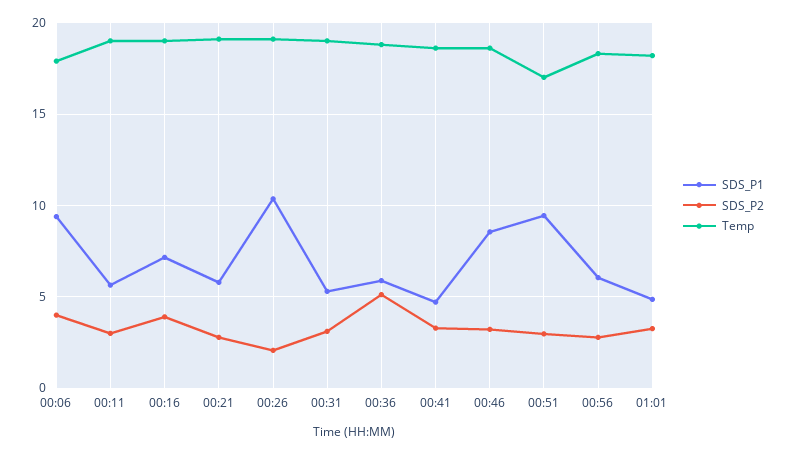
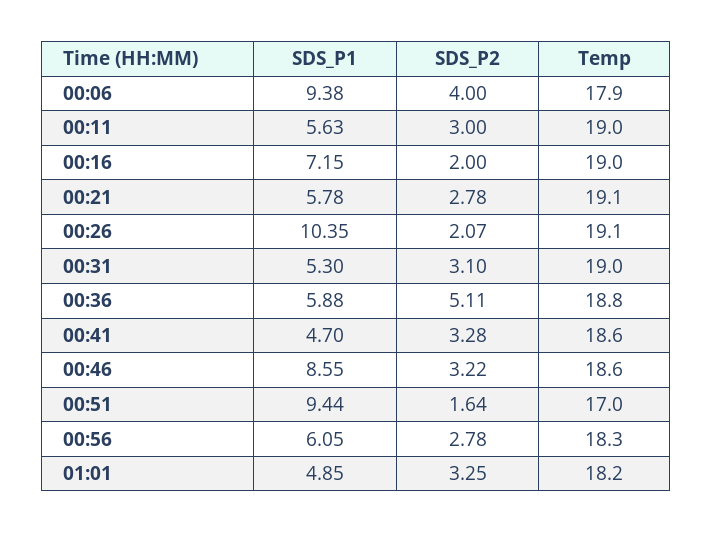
  {
    "SDS_P1": {
      "00:06": 9.38,
      "00:11": 5.63,
      "00:16": 7.15,
      "00:21": 5.78,
      "00:26": 10.35,
      "00:31": 5.3,
      "00:36": 5.88,
      "00:41": 4.7,
      "00:46": 8.55,
      "00:51": 9.44,
      "00:56": 6.05,
      "01:01": 4.85
    },
    "SDS_P2": {
      "00:06": 4,
      "00:11": 3,
-     "00:16": 4,
+     "00:16": 2,
      "00:21": 2.78,
      "00:26": 2.07,
      "00:31": 3.1,
      "00:36": 5.11,
      "00:41": 3.28,
      "00:46": 3.22,
-     "00:51": 3,
+     "00:51": 1.64,
      "00:56": 2.78,
      "01:01": 3.25
    },
    "Temp": {
      "00:06": 17.9,
      "00:11": 19,
      "00:16": 19,
      "00:21": 19.1,
      "00:26": 19.1,
      "00:31": 19,
      "00:36": 18.8,
      "00:41": 18.6,
      "00:46": 18.6,
      "00:51": 17,
      "00:56": 18.3,
      "01:01": 18.2
    }
  }

